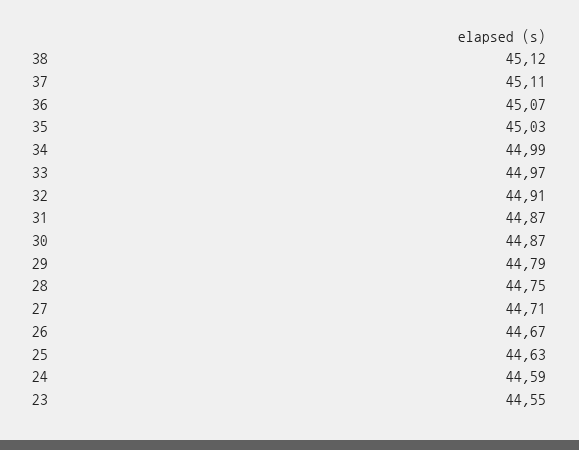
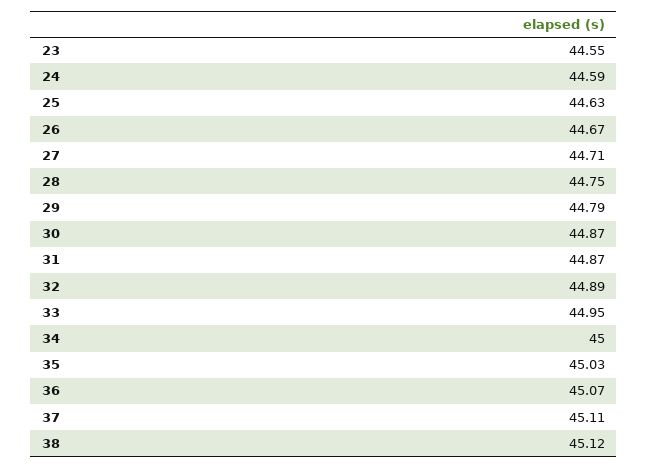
  {
    "38": 45.12,
    "37": 45.11,
    "36": 45.07,
    "35": 45.03,
-   "34": 44.99,
+   "34": 45,
-   "33": 44.97,
+   "33": 44.95,
-   "32": 44.91,
+   "32": 44.89,
    "31": 44.87,
    "30": 44.87,
    "29": 44.79,
    "28": 44.75,
    "27": 44.71,
    "26": 44.67,
    "25": 44.63,
    "24": 44.59,
    "23": 44.55
  }

